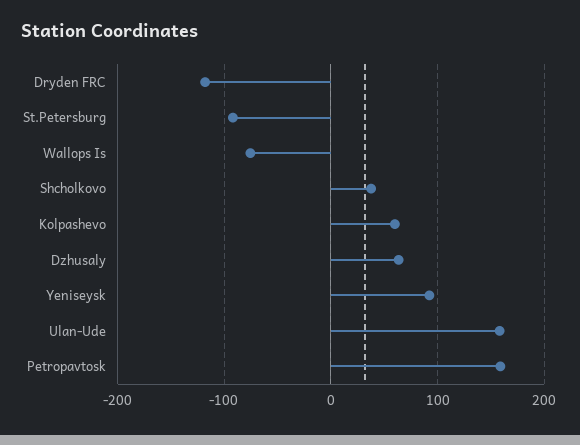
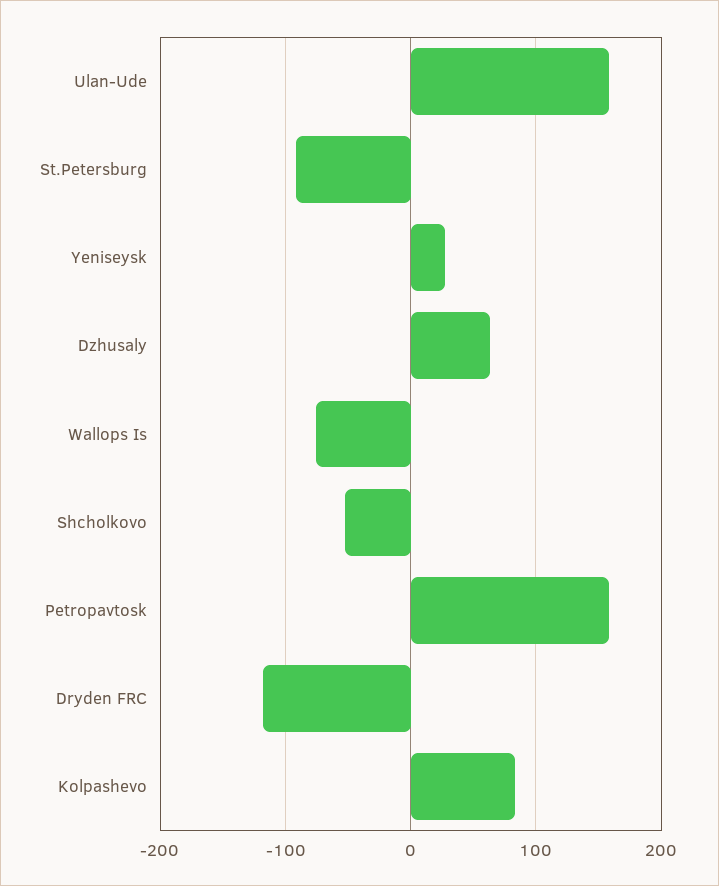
  {
    "Dryden FRC": -120,
    "St.Petersburg": -90,
    "Wallops Is": -80,
-   "Shcholkovo": 40,
+   "Shcholkovo": -50,
-   "Kolpashevo": 60,
+   "Kolpashevo": 80,
    "Dzhusaly": 60,
-   "Yeniseysk": 90,
+   "Yeniseysk": 30,
    "Ulan-Ude": 160,
    "Petropavtosk": 160
  }

